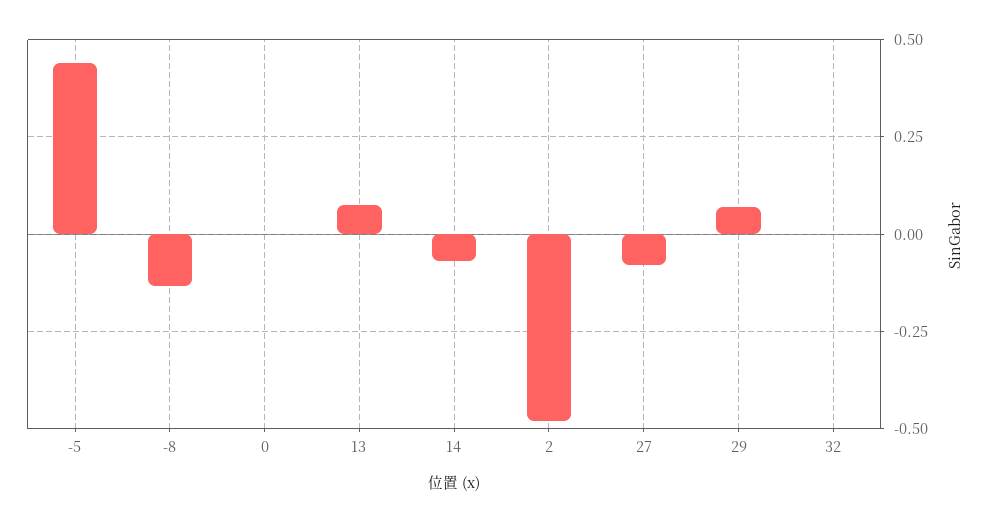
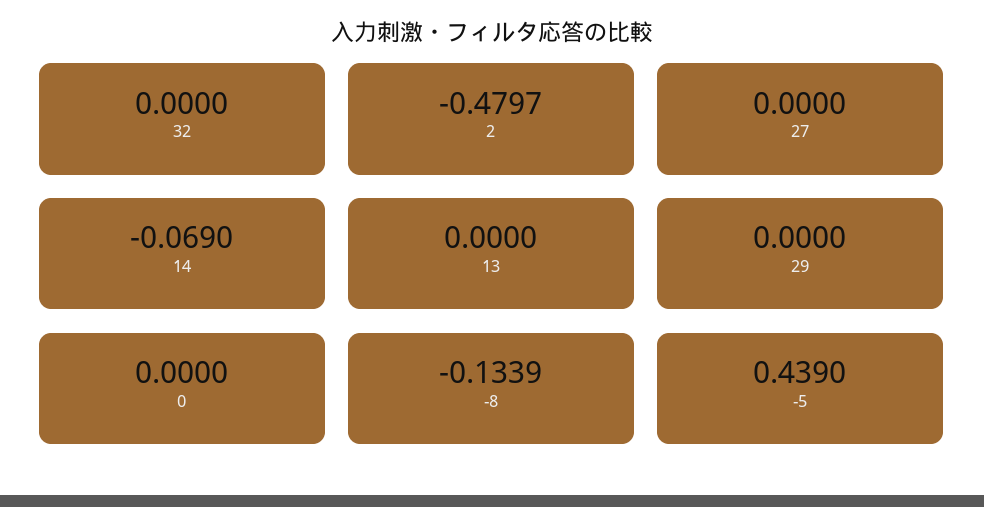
  {
    "-5": 0.439,
    "-8": -0.1339,
    "0": 0,
-   "13": 0.075,
+   "13": 0,
    "14": -0.069,
    "2": -0.4797,
-   "27": -0.075,
+   "27": 0,
-   "29": 0.075,
+   "29": 0,
    "32": 0
  }

